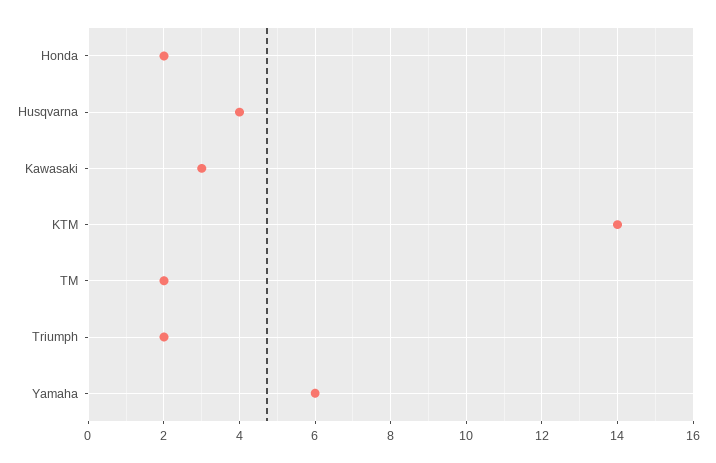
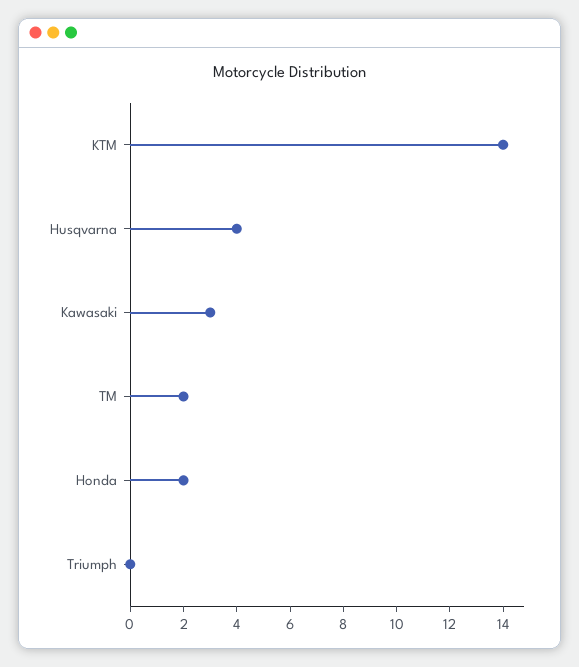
  {
    "Honda": 2,
    "Husqvarna": 4,
    "Kawasaki": 3,
    "KTM": 14,
    "TM": 2,
-   "Triumph": 2,
+   "Triumph": 0
-   "Yamaha": 6
  }

